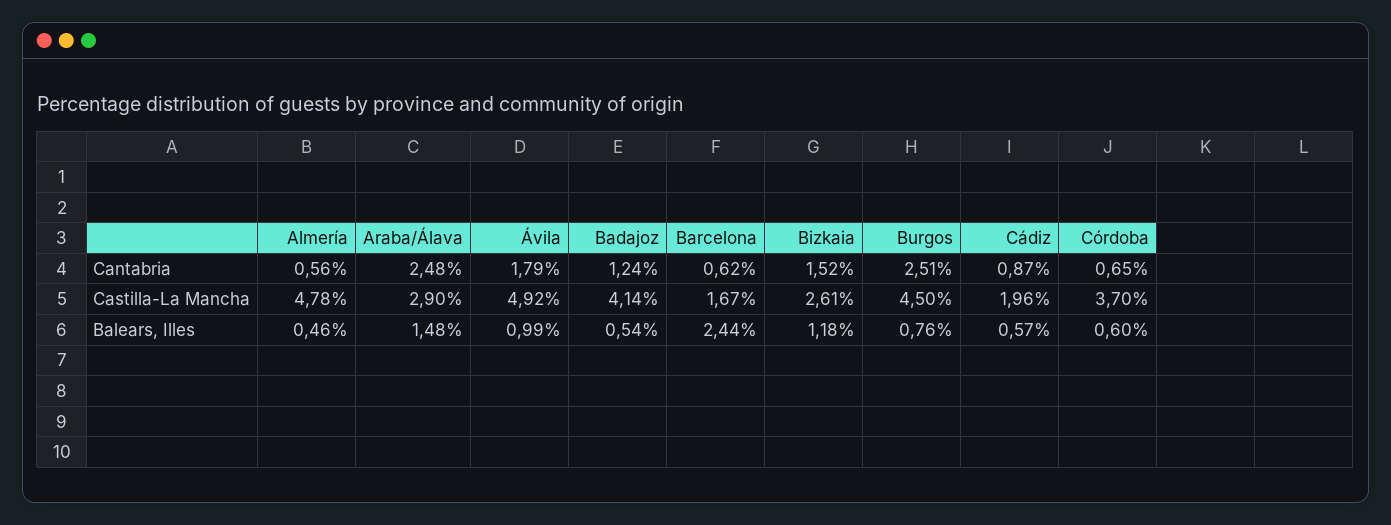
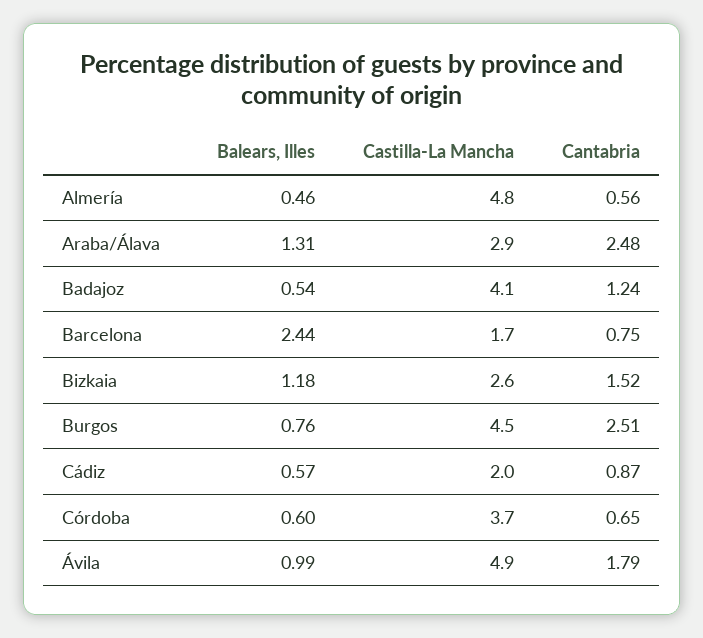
  {
    "Almería": {
      "Cantabria": 0.56,
      "Castilla-La Mancha": 4.78,
      "Balears, Illes": 0.46
    },
    "Araba/Álava": {
      "Cantabria": 2.48,
      "Castilla-La Mancha": 2.9,
-     "Balears, Illes": 1.48
+     "Balears, Illes": 1.31
    },
    "Ávila": {
      "Cantabria": 1.79,
      "Castilla-La Mancha": 4.92,
      "Balears, Illes": 0.99
    },
    "Badajoz": {
      "Cantabria": 1.24,
      "Castilla-La Mancha": 4.14,
      "Balears, Illes": 0.54
    },
    "Barcelona": {
-     "Cantabria": 0.62,
+     "Cantabria": 0.75,
      "Castilla-La Mancha": 1.67,
      "Balears, Illes": 2.44
    },
    "Bizkaia": {
      "Cantabria": 1.52,
      "Castilla-La Mancha": 2.61,
      "Balears, Illes": 1.18
    },
    "Burgos": {
      "Cantabria": 2.51,
      "Castilla-La Mancha": 4.5,
      "Balears, Illes": 0.76
    },
    "Cádiz": {
      "Cantabria": 0.87,
      "Castilla-La Mancha": 1.96,
      "Balears, Illes": 0.57
    },
    "Córdoba": {
      "Cantabria": 0.65,
      "Castilla-La Mancha": 3.7,
      "Balears, Illes": 0.6
    }
  }

